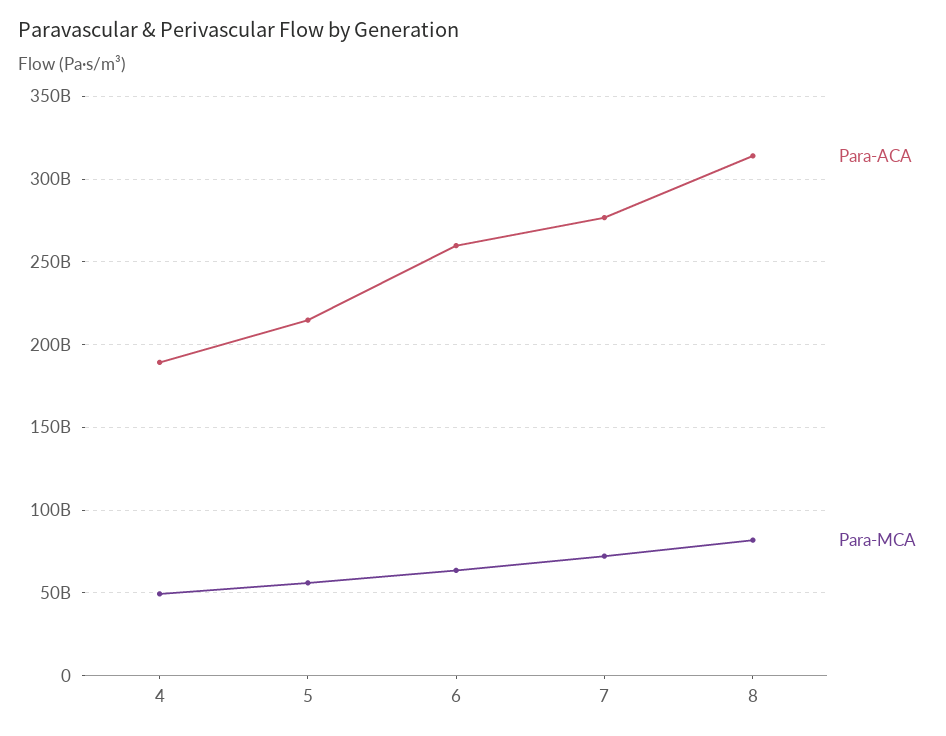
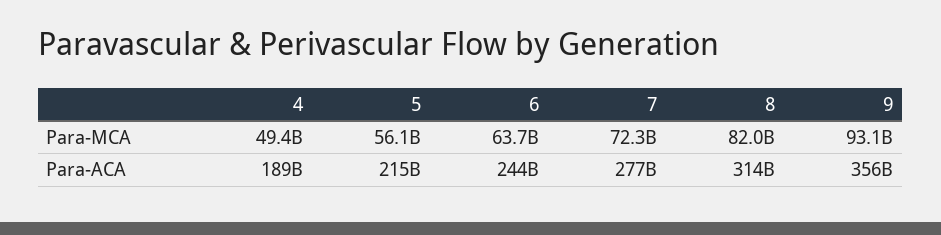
  {
    "Para-ACA": {
      "4": 189000000000,
      "5": 215000000000,
-     "6": 260000000000,
+     "6": 244000000000,
      "7": 277000000000,
-     "8": 314000000000
+     "8": 314000000000,
+     "9": 356000000000
    },
    "Para-MCA": {
      "4": 49400000000,
      "5": 56100000000,
      "6": 63700000000,
      "7": 72300000000,
-     "8": 82000000000
+     "8": 82000000000,
+     "9": 93100000000
    }
  }

